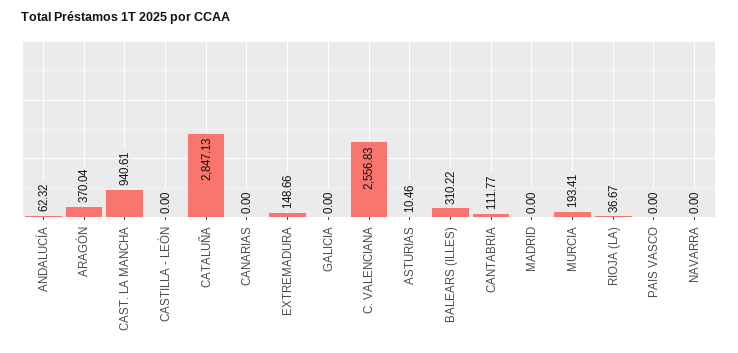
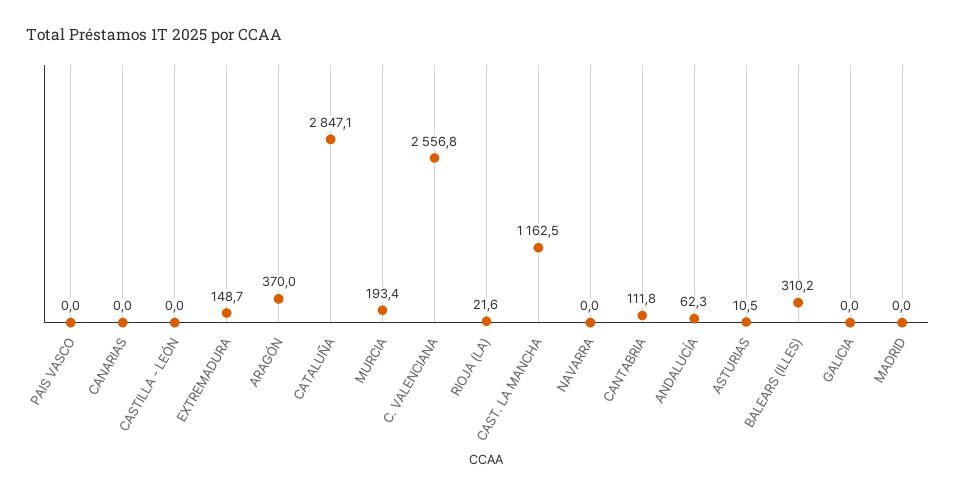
  {
    "ANDALUCÍA": 62.32,
    "ARAGÓN": 370.04,
-   "CAST. LA MANCHA": 940.61,
+   "CAST. LA MANCHA": 1162.5,
    "CASTILLA - LEÓN": 0,
    "CATALUÑA": 2847.13,
    "CANARIAS": 0,
    "EXTREMADURA": 148.66,
    "GALICIA": 0,
    "C. VALENCIANA": 2556.83,
    "ASTURIAS": 10.46,
    "BALEARS (ILLES)": 310.22,
    "CANTABRIA": 111.77,
    "MADRID": 0,
    "MURCIA": 193.41,
-   "RIOJA (LA)": 36.67,
+   "RIOJA (LA)": 21.6,
    "PAIS VASCO": 0,
    "NAVARRA": 0
  }

